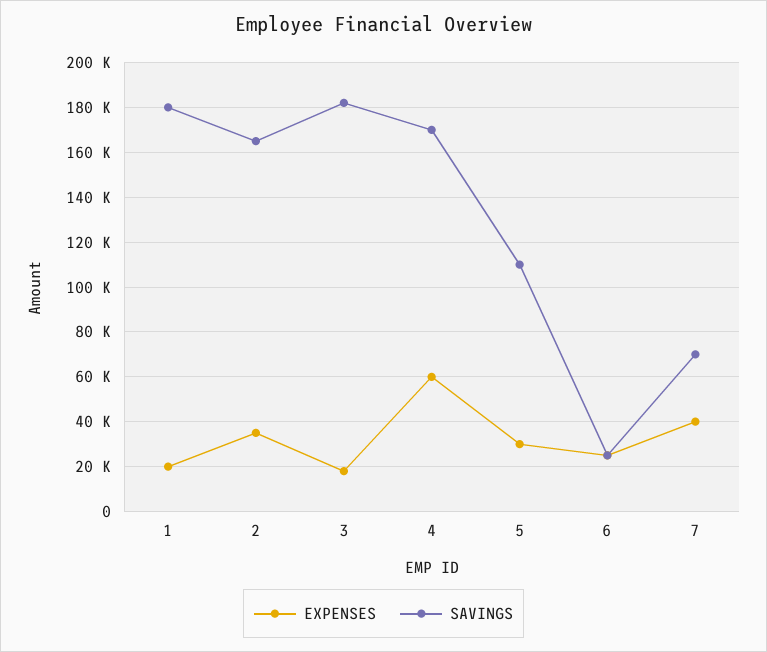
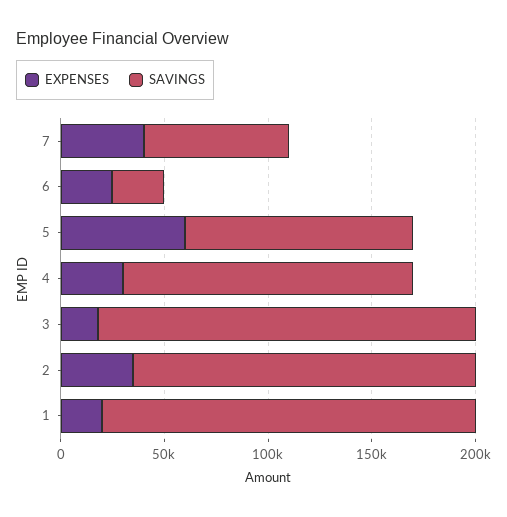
  {
    "EXPENSES": {
      "1": 20000,
      "2": 35000,
      "3": 20000,
-     "4": 60000,
+     "4": 30000,
-     "5": 30000,
+     "5": 60000,
      "6": 25000,
      "7": 40000
    },
    "SAVINGS": {
      "1": 180000,
      "2": 165000,
      "3": 180000,
-     "4": 170000,
+     "4": 140000,
      "5": 110000,
      "6": 25000,
      "7": 70000
    }
  }

